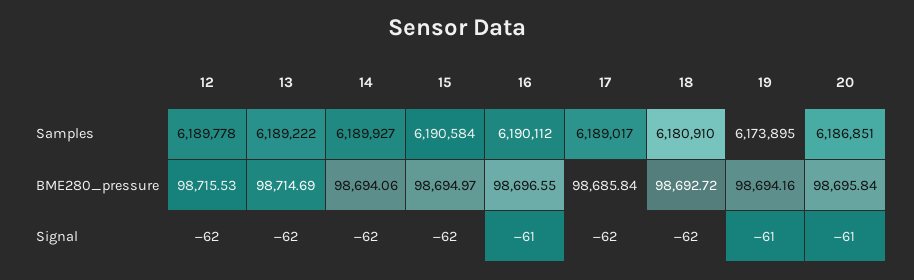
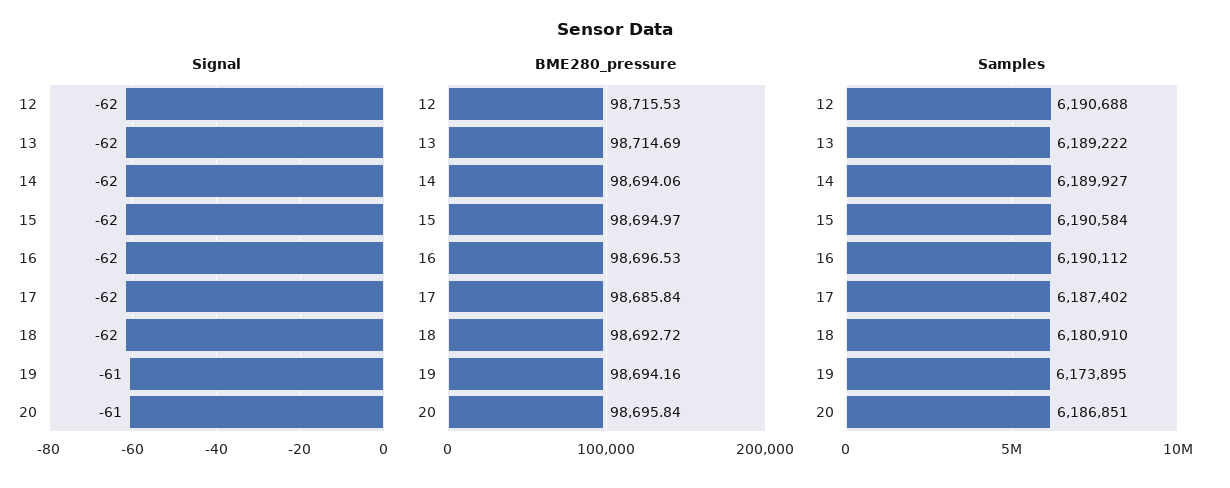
  {
    "Samples": {
-     "12": 6189778,
+     "12": 6190688,
      "13": 6189222,
      "14": 6189927,
      "15": 6190584,
      "16": 6190112,
-     "17": 6189017,
+     "17": 6187402,
      "18": 6180910,
      "19": 6173895,
      "20": 6186851
    },
    "BME280_pressure": {
      "12": 98715.53,
      "13": 98714.69,
      "14": 98694.06,
      "15": 98694.97,
-     "16": 98696.55,
+     "16": 98696.53,
      "17": 98685.84,
      "18": 98692.72,
      "19": 98694.16,
      "20": 98695.84
    },
    "Signal": {
      "12": -62,
      "13": -62,
      "14": -62,
      "15": -62,
-     "16": -61,
+     "16": -62,
      "17": -62,
      "18": -62,
      "19": -61,
      "20": -61
    }
  }

